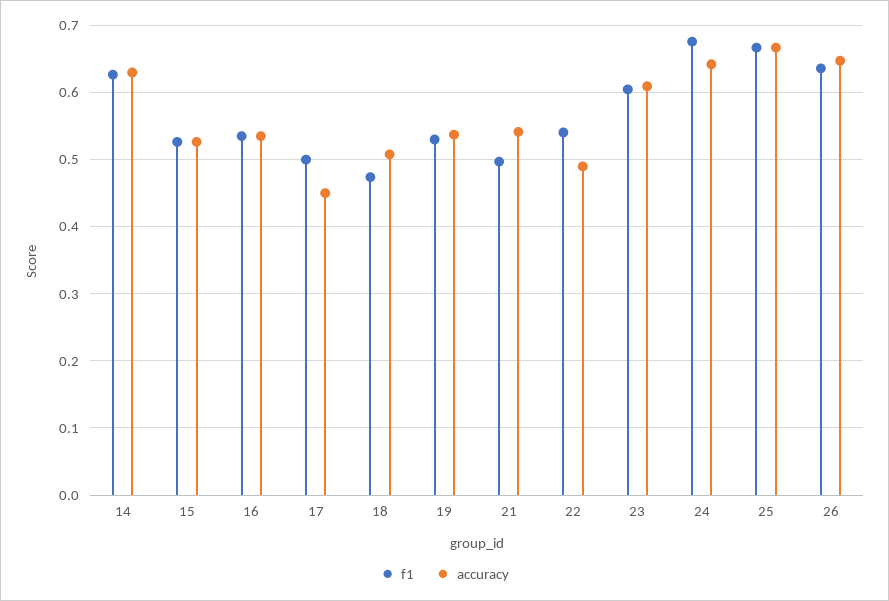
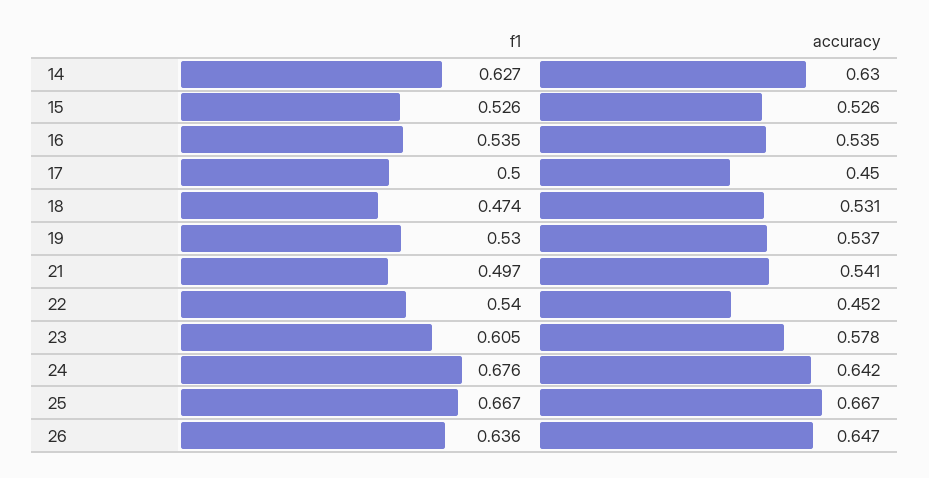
  {
    "f1": {
      "14": 0.627,
      "15": 0.526,
      "16": 0.535,
      "17": 0.5,
      "18": 0.474,
      "19": 0.53,
      "21": 0.497,
      "22": 0.54,
      "23": 0.605,
      "24": 0.676,
      "25": 0.667,
      "26": 0.636
    },
    "accuracy": {
      "14": 0.63,
      "15": 0.526,
      "16": 0.535,
      "17": 0.45,
-     "18": 0.51,
+     "18": 0.531,
      "19": 0.537,
      "21": 0.541,
-     "22": 0.49,
+     "22": 0.452,
-     "23": 0.61,
+     "23": 0.578,
      "24": 0.642,
      "25": 0.667,
      "26": 0.647
    }
  }

